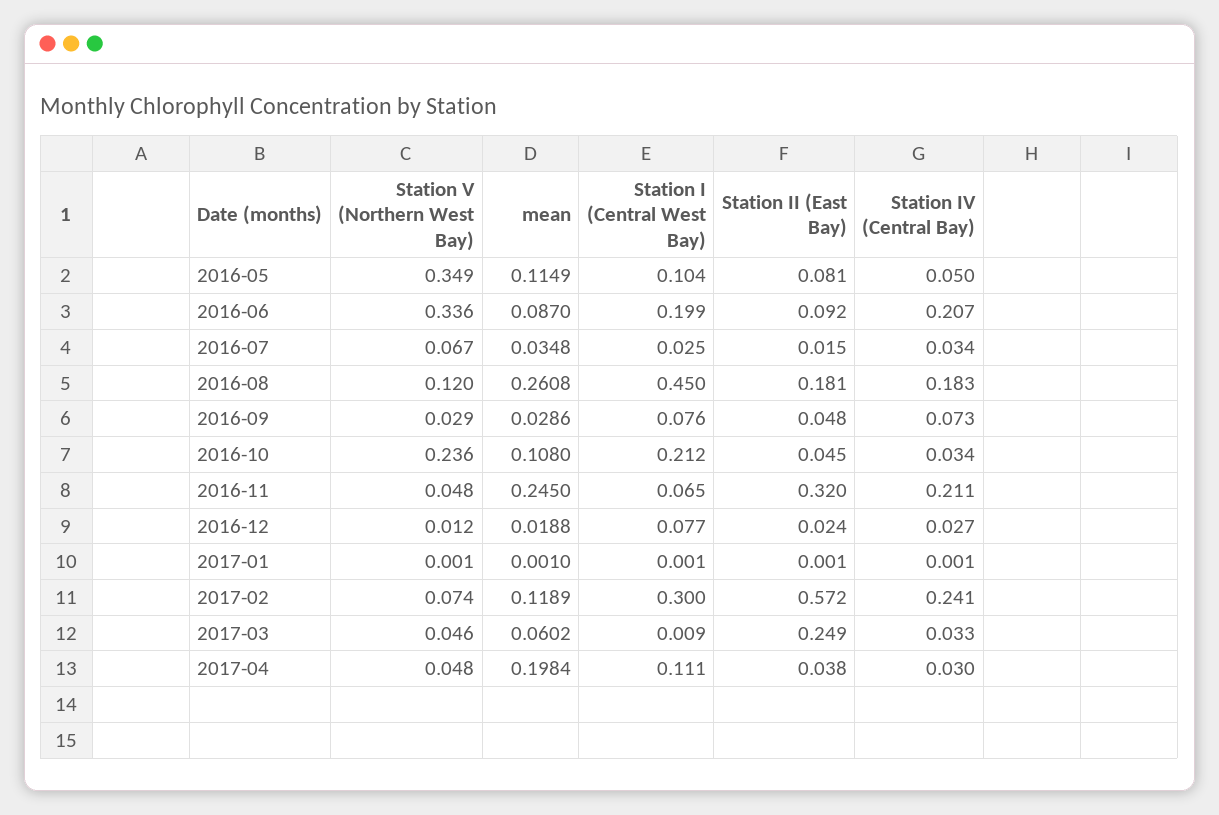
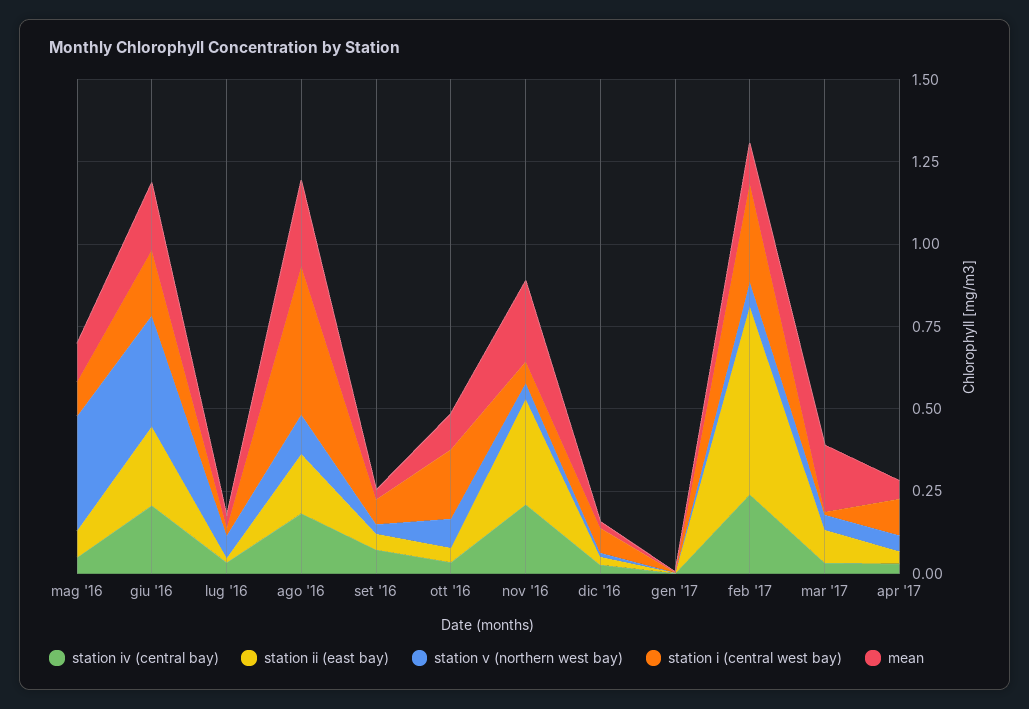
  {
    "Station V (Northern West Bay)": {
      "2016-05": 0.349,
      "2016-06": 0.336,
      "2016-07": 0.067,
      "2016-08": 0.12,
      "2016-09": 0.029,
-     "2016-10": 0.236,
+     "2016-10": 0.1,
      "2016-11": 0.048,
      "2016-12": 0.012,
      "2017-01": 0.001,
      "2017-02": 0.074,
      "2017-03": 0.046,
      "2017-04": 0.048
    },
    "mean": {
      "2016-05": 0.1149,
-     "2016-06": 0.087,
+     "2016-06": 0.2,
      "2016-07": 0.0348,
      "2016-08": 0.2608,
      "2016-09": 0.0286,
      "2016-10": 0.108,
      "2016-11": 0.245,
      "2016-12": 0.0188,
      "2017-01": 0.001,
      "2017-02": 0.1189,
-     "2017-03": 0.0602,
+     "2017-03": 0.2,
-     "2017-04": 0.1984
+     "2017-04": 0.05
    },
    "Station I (Central West Bay)": {
      "2016-05": 0.104,
      "2016-06": 0.199,
      "2016-07": 0.025,
      "2016-08": 0.45,
      "2016-09": 0.076,
      "2016-10": 0.212,
      "2016-11": 0.065,
      "2016-12": 0.077,
      "2017-01": 0.001,
      "2017-02": 0.3,
      "2017-03": 0.009,
      "2017-04": 0.111
    },
    "Station II (East Bay)": {
      "2016-05": 0.081,
-     "2016-06": 0.092,
+     "2016-06": 0.25,
      "2016-07": 0.015,
      "2016-08": 0.181,
      "2016-09": 0.048,
      "2016-10": 0.045,
      "2016-11": 0.32,
      "2016-12": 0.024,
      "2017-01": 0.001,
      "2017-02": 0.572,
-     "2017-03": 0.249,
+     "2017-03": 0.1,
      "2017-04": 0.038
    },
    "Station IV (Central Bay)": {
      "2016-05": 0.05,
      "2016-06": 0.207,
      "2016-07": 0.034,
      "2016-08": 0.183,
      "2016-09": 0.073,
      "2016-10": 0.034,
      "2016-11": 0.211,
      "2016-12": 0.027,
      "2017-01": 0.001,
      "2017-02": 0.241,
      "2017-03": 0.033,
      "2017-04": 0.03
    }
  }

